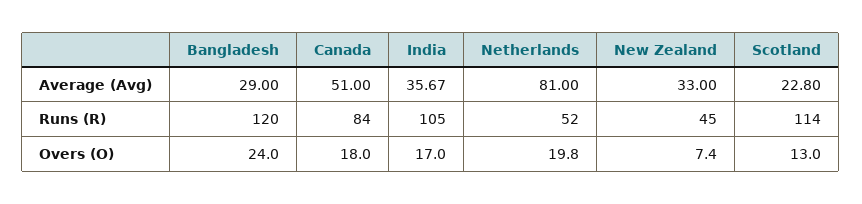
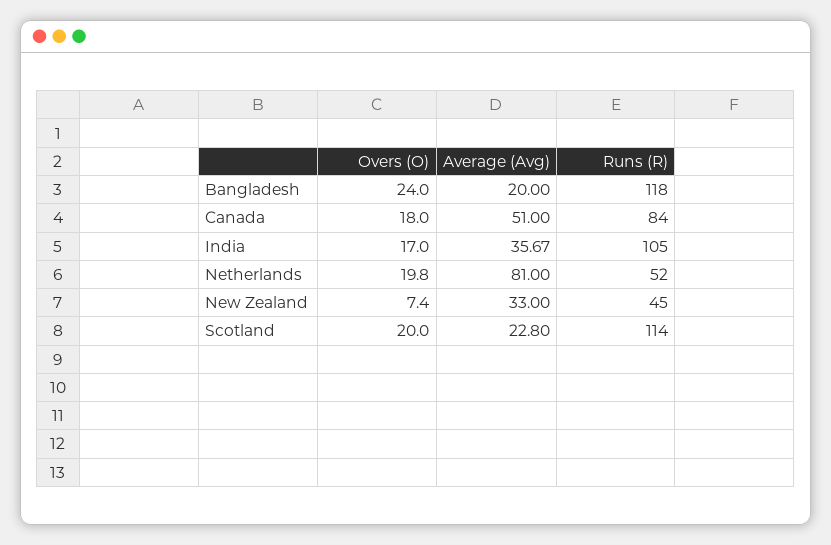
  {
    "Bangladesh": {
-     "Average (Avg)": 29,
+     "Average (Avg)": 20,
-     "Runs (R)": 120,
+     "Runs (R)": 118,
      "Overs (O)": 24
    },
    "Canada": {
      "Average (Avg)": 51,
      "Runs (R)": 84,
      "Overs (O)": 18
    },
    "India": {
      "Average (Avg)": 35.67,
      "Runs (R)": 105,
      "Overs (O)": 17
    },
    "Netherlands": {
      "Average (Avg)": 81,
      "Runs (R)": 52,
      "Overs (O)": 19.8
    },
    "New Zealand": {
      "Average (Avg)": 33,
      "Runs (R)": 45,
      "Overs (O)": 7.4
    },
    "Scotland": {
      "Average (Avg)": 22.8,
      "Runs (R)": 114,
-     "Overs (O)": 13
+     "Overs (O)": 20
    }
  }

